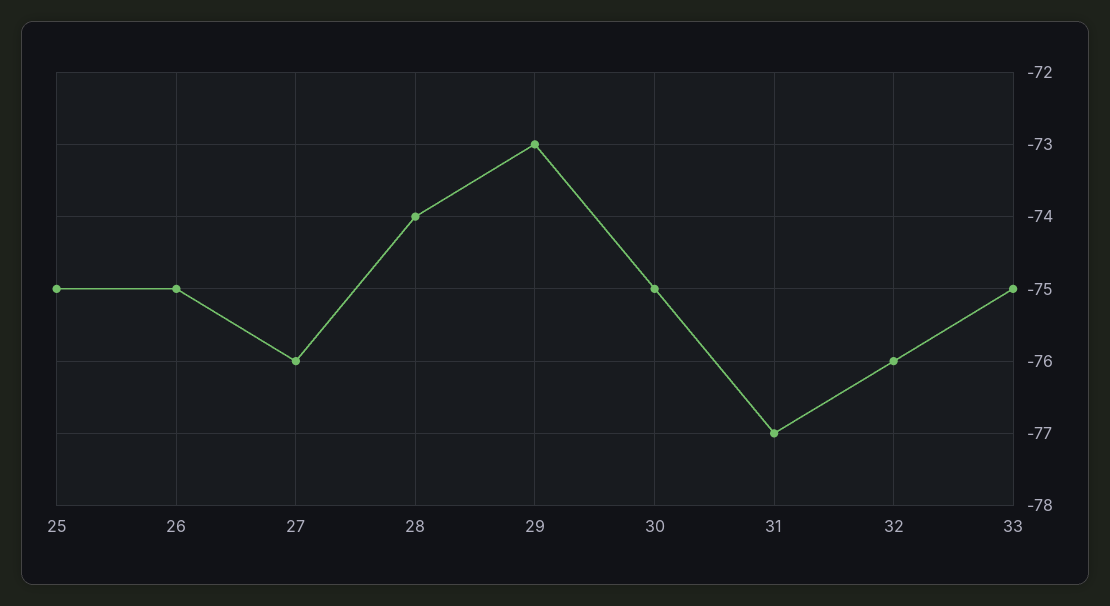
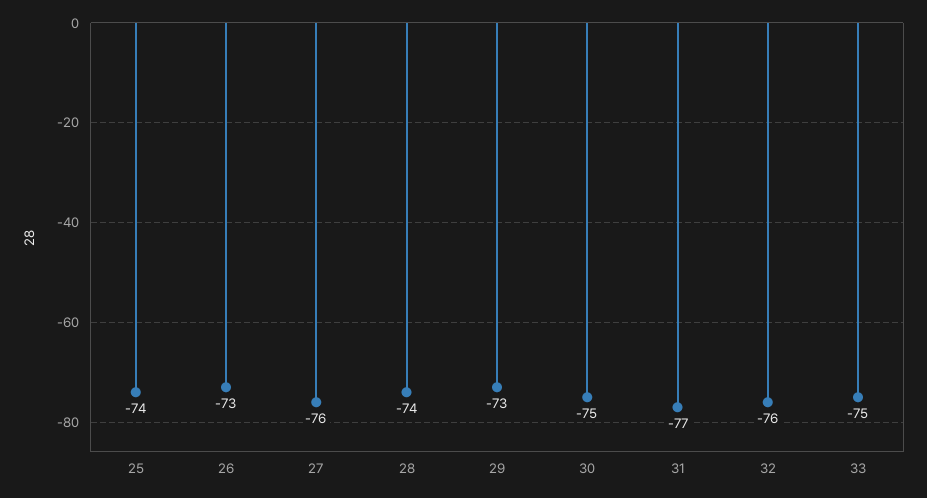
  {
-   "25": -75,
+   "25": -74,
-   "26": -75,
+   "26": -73,
    "27": -76,
    "28": -74,
    "29": -73,
    "30": -75,
    "31": -77,
    "32": -76,
    "33": -75
  }

